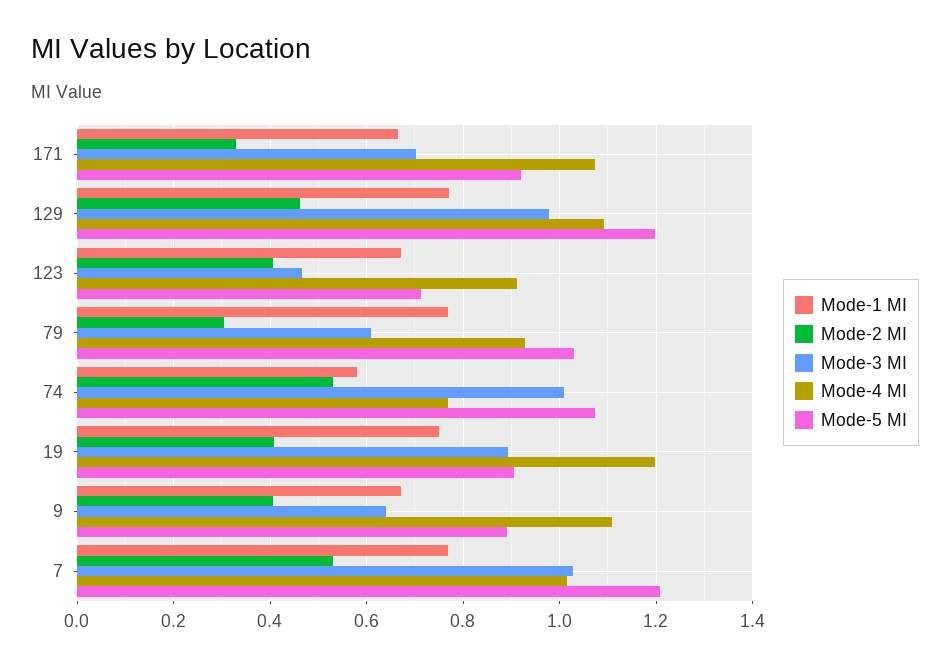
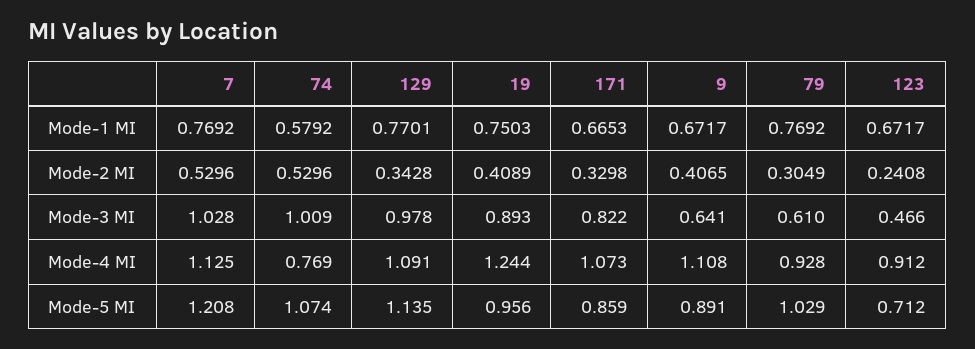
  {
    "Mode-1 MI": {
      "171": 0.6653,
      "129": 0.7701,
      "123": 0.6717,
      "79": 0.7692,
      "74": 0.5792,
      "19": 0.7503,
      "9": 0.6717,
      "7": 0.7692
    },
    "Mode-2 MI": {
      "171": 0.3298,
-     "129": 0.46,
+     "129": 0.3428,
-     "123": 0.4,
+     "123": 0.2408,
      "79": 0.3049,
      "74": 0.5296,
      "19": 0.4089,
      "9": 0.4065,
      "7": 0.5296
    },
    "Mode-3 MI": {
-     "171": 0.7,
+     "171": 0.822,
      "129": 0.978,
      "123": 0.466,
      "79": 0.61,
      "74": 1.009,
      "19": 0.893,
      "9": 0.641,
      "7": 1.028
    },
    "Mode-4 MI": {
      "171": 1.073,
      "129": 1.091,
      "123": 0.912,
      "79": 0.928,
      "74": 0.769,
-     "19": 1.2,
+     "19": 1.244,
      "9": 1.108,
-     "7": 1.02
+     "7": 1.125
    },
    "Mode-5 MI": {
-     "171": 0.92,
+     "171": 0.859,
-     "129": 1.2,
+     "129": 1.135,
      "123": 0.712,
      "79": 1.029,
      "74": 1.074,
-     "19": 0.9,
+     "19": 0.956,
      "9": 0.891,
      "7": 1.208
    }
  }

